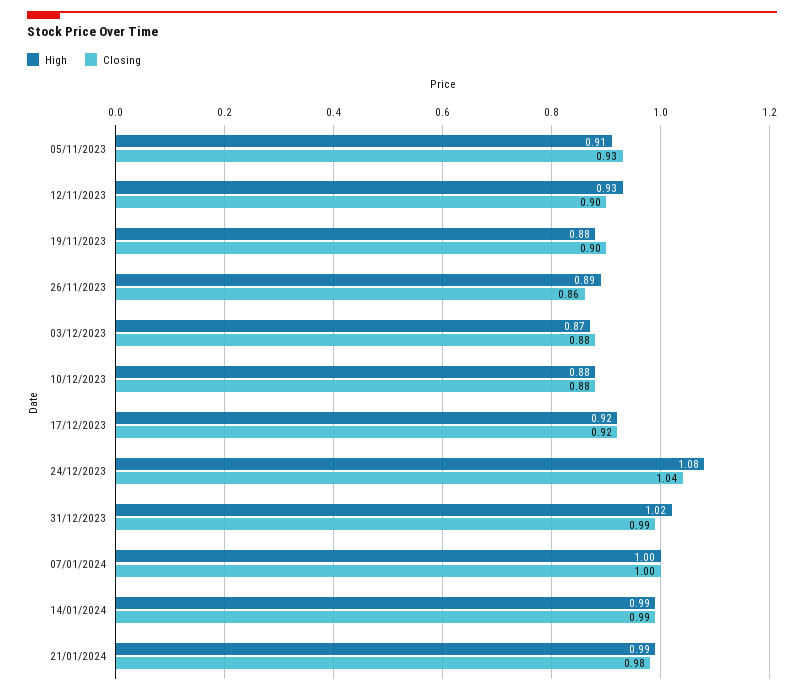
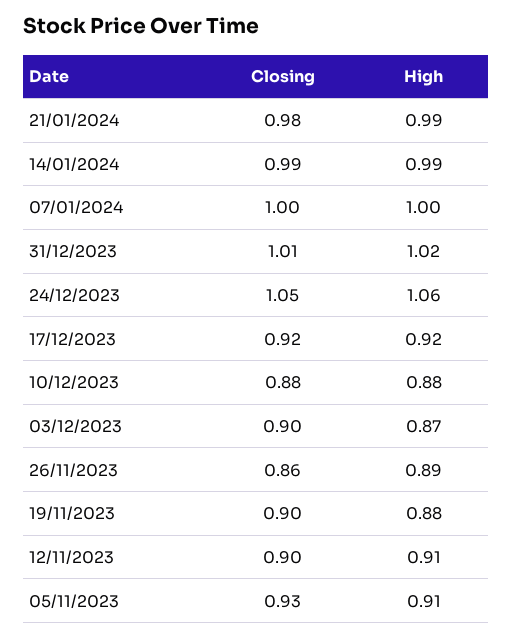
  {
    "High": {
      "05/11/2023": 0.91,
-     "12/11/2023": 0.93,
+     "12/11/2023": 0.91,
      "19/11/2023": 0.88,
      "26/11/2023": 0.89,
      "03/12/2023": 0.87,
      "10/12/2023": 0.88,
      "17/12/2023": 0.92,
-     "24/12/2023": 1.08,
+     "24/12/2023": 1.06,
      "31/12/2023": 1.02,
      "07/01/2024": 1,
      "14/01/2024": 0.99,
      "21/01/2024": 0.99
    },
    "Closing": {
      "05/11/2023": 0.93,
      "12/11/2023": 0.9,
      "19/11/2023": 0.9,
      "26/11/2023": 0.86,
-     "03/12/2023": 0.88,
+     "03/12/2023": 0.9,
      "10/12/2023": 0.88,
      "17/12/2023": 0.92,
-     "24/12/2023": 1.04,
+     "24/12/2023": 1.05,
-     "31/12/2023": 0.99,
+     "31/12/2023": 1.01,
      "07/01/2024": 1,
      "14/01/2024": 0.99,
      "21/01/2024": 0.98
    }
  }

